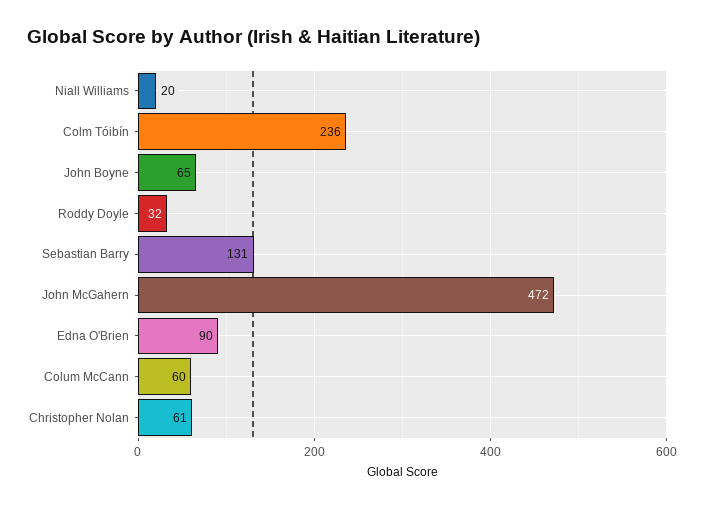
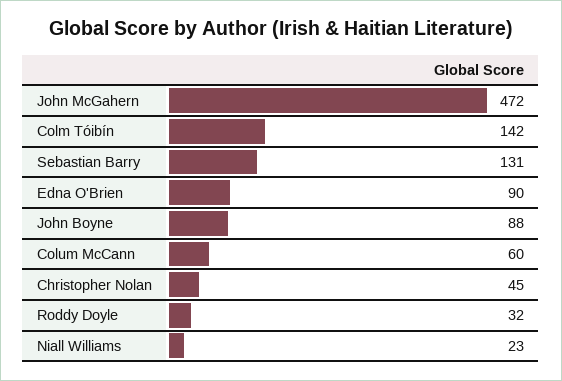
  {
-   "Niall Williams": 20,
+   "Niall Williams": 23,
-   "Colm Tóibín": 236,
+   "Colm Tóibín": 142,
-   "John Boyne": 65,
+   "John Boyne": 88,
    "Roddy Doyle": 32,
    "Sebastian Barry": 131,
    "John McGahern": 472,
    "Edna O'Brien": 90,
    "Colum McCann": 60,
-   "Christopher Nolan": 61
+   "Christopher Nolan": 45
  }

